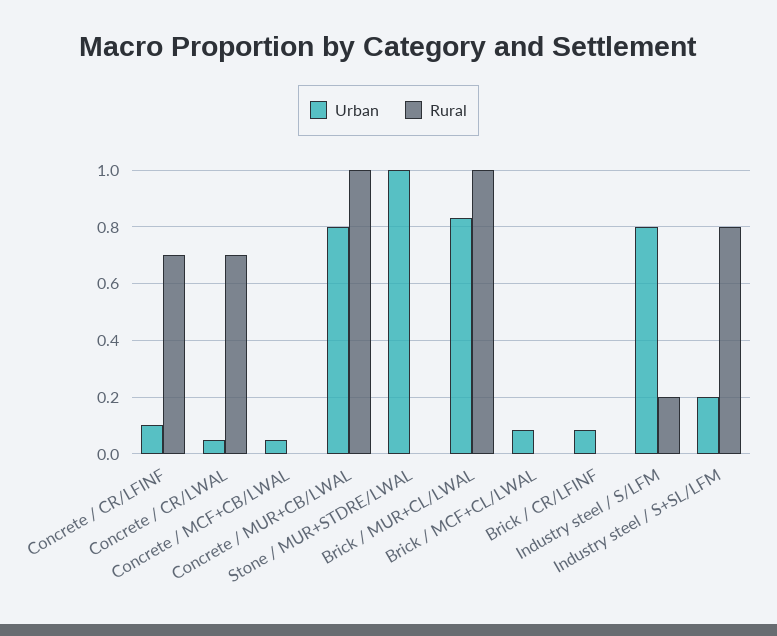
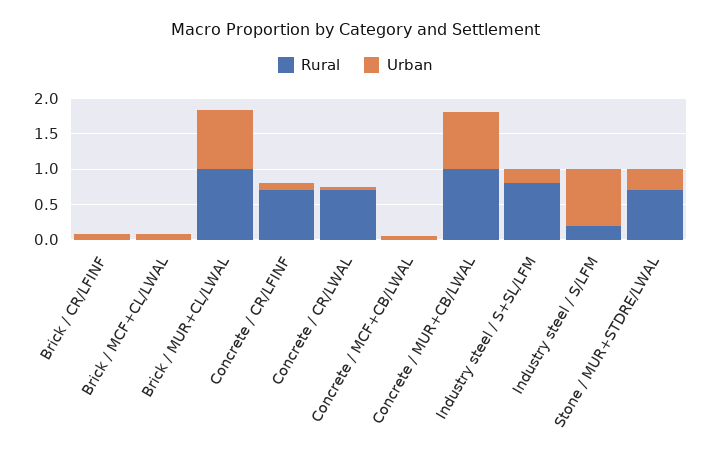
  {
    "Urban": {
      "Concrete / CR/LFINF": 0.1,
      "Concrete / CR/LWAL": 0.05,
      "Concrete / MCF+CB/LWAL": 0.05,
      "Concrete / MUR+CB/LWAL": 0.8,
-     "Stone / MUR+STDRE/LWAL": 1,
+     "Stone / MUR+STDRE/LWAL": 0.25,
      "Brick / MUR+CL/LWAL": 0.825,
      "Brick / MCF+CL/LWAL": 0.075,
      "Brick / CR/LFINF": 0.075,
      "Industry steel / S/LFM": 0.8,
      "Industry steel / S+SL/LFM": 0.2
    },
    "Rural": {
      "Concrete / CR/LFINF": 0.7,
      "Concrete / CR/LWAL": 0.7,
      "Concrete / MCF+CB/LWAL": 0,
      "Concrete / MUR+CB/LWAL": 1,
-     "Stone / MUR+STDRE/LWAL": 0,
+     "Stone / MUR+STDRE/LWAL": 0.75,
      "Brick / MUR+CL/LWAL": 1,
      "Brick / MCF+CL/LWAL": 0,
      "Brick / CR/LFINF": 0,
      "Industry steel / S/LFM": 0.2,
      "Industry steel / S+SL/LFM": 0.8
    }
  }

